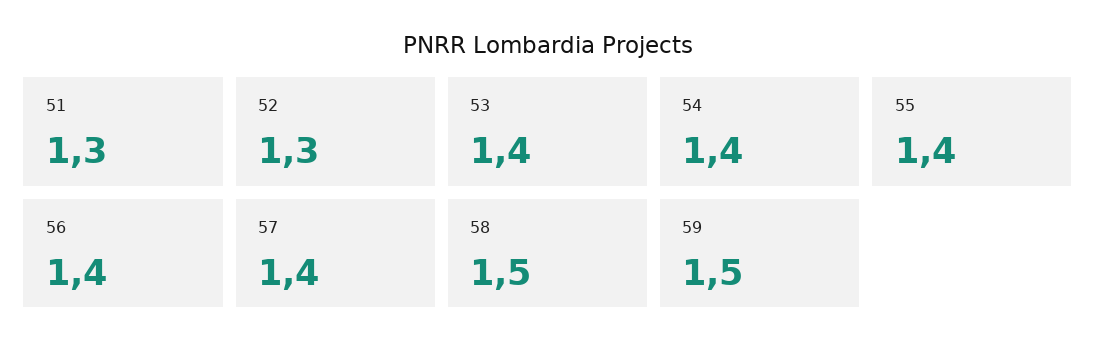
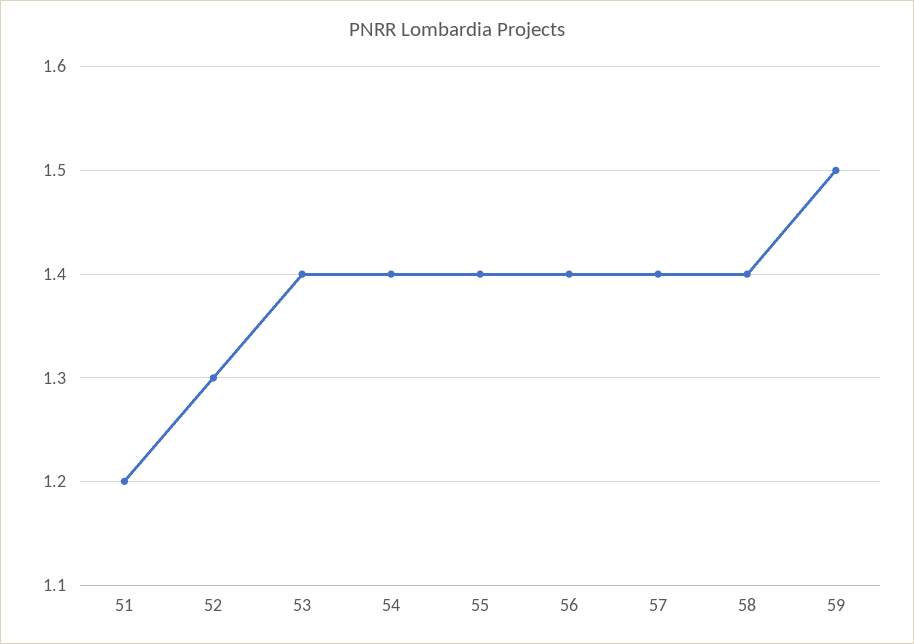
  {
-   "51": 1.3,
+   "51": 1.2,
    "52": 1.3,
    "53": 1.4,
    "54": 1.4,
    "55": 1.4,
    "56": 1.4,
    "57": 1.4,
-   "58": 1.5,
+   "58": 1.4,
    "59": 1.5
  }

